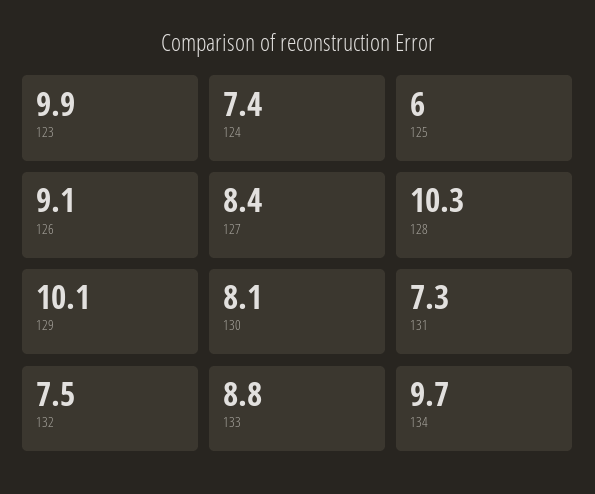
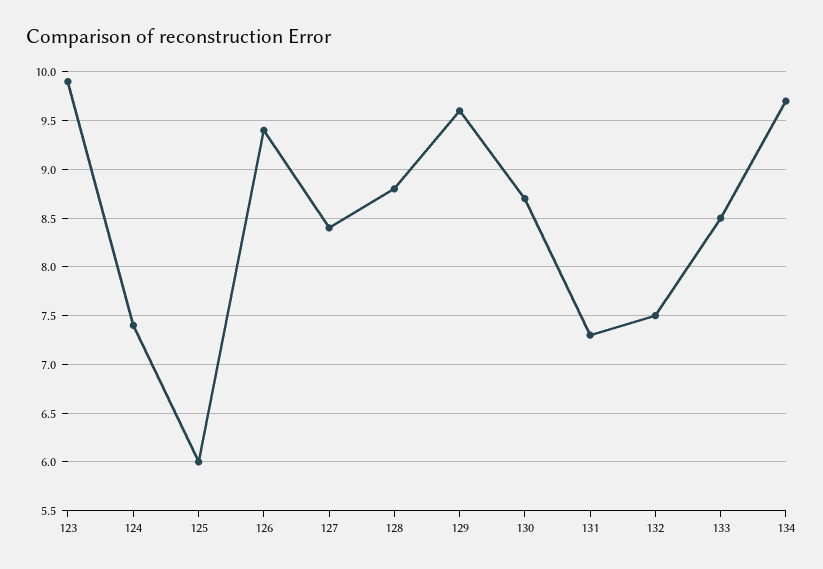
  {
    "123": 9.9,
    "124": 7.4,
    "125": 6,
-   "126": 9.1,
+   "126": 9.4,
    "127": 8.4,
-   "128": 10.3,
+   "128": 8.8,
-   "129": 10.1,
+   "129": 9.6,
-   "130": 8.1,
+   "130": 8.7,
    "131": 7.3,
    "132": 7.5,
-   "133": 8.8,
+   "133": 8.5,
    "134": 9.7
  }

